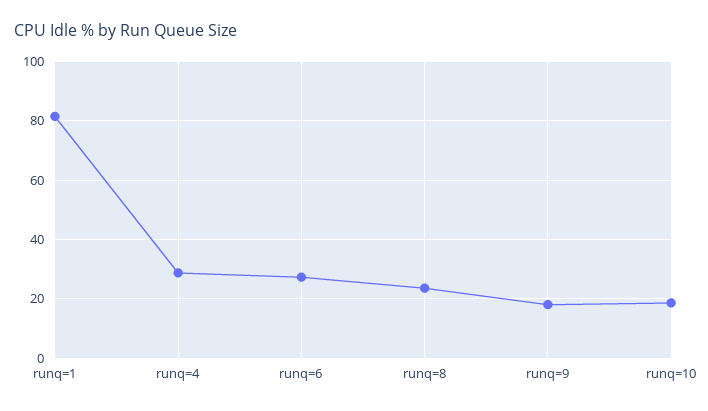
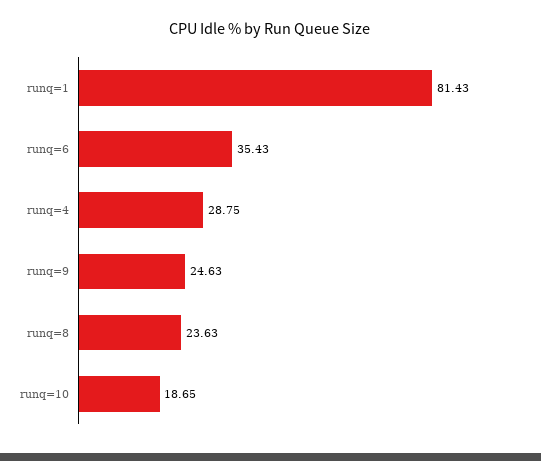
  {
    "runq=1": 81.43,
    "runq=4": 28.75,
-   "runq=6": 27.5,
+   "runq=6": 35.43,
    "runq=8": 23.63,
-   "runq=9": 17.5,
+   "runq=9": 24.63,
    "runq=10": 18.65
  }

